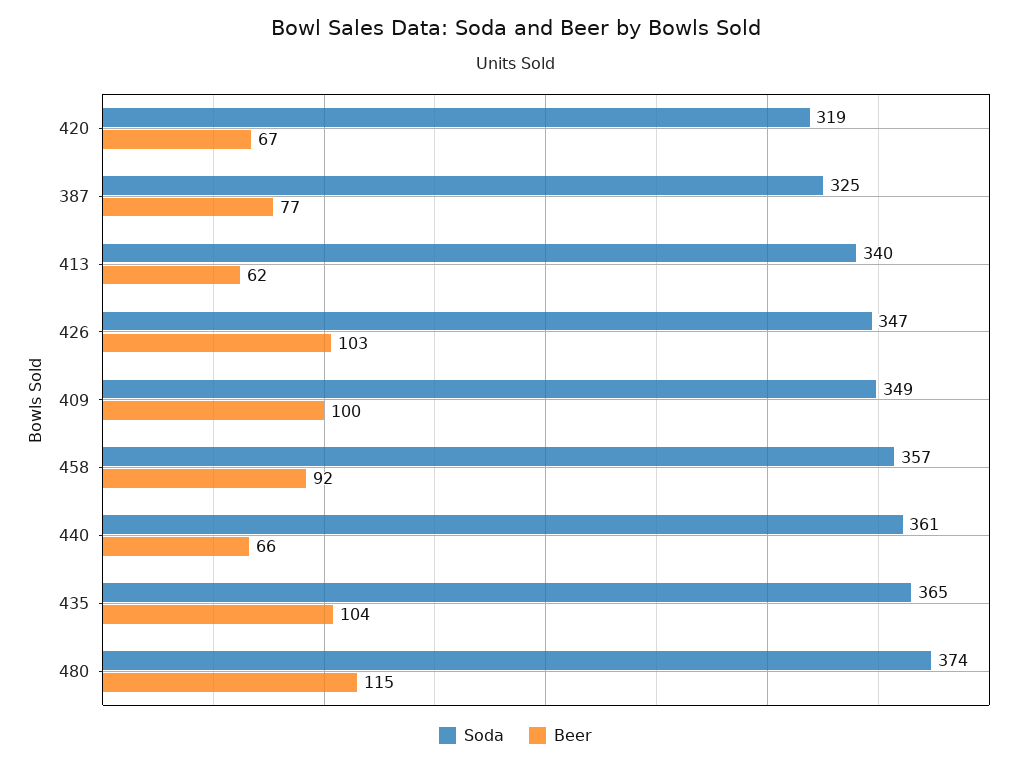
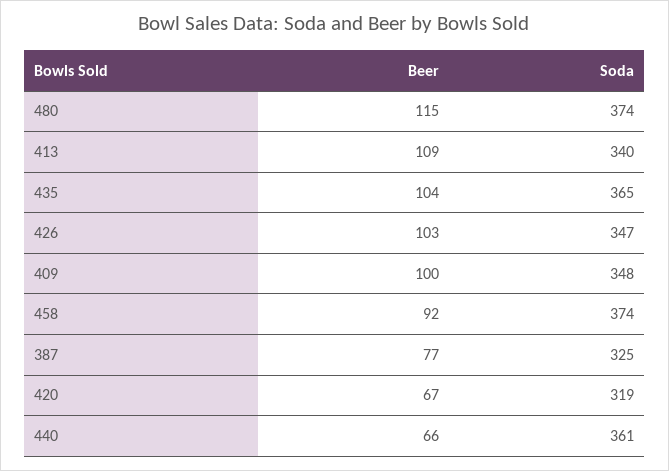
  {
    "Soda": {
      "420": 319,
      "387": 325,
      "413": 340,
      "426": 347,
-     "409": 349,
+     "409": 348,
-     "458": 357,
+     "458": 374,
      "440": 361,
      "435": 365,
      "480": 374
    },
    "Beer": {
      "420": 67,
      "387": 77,
-     "413": 62,
+     "413": 109,
      "426": 103,
      "409": 100,
      "458": 92,
      "440": 66,
      "435": 104,
      "480": 115
    }
  }

